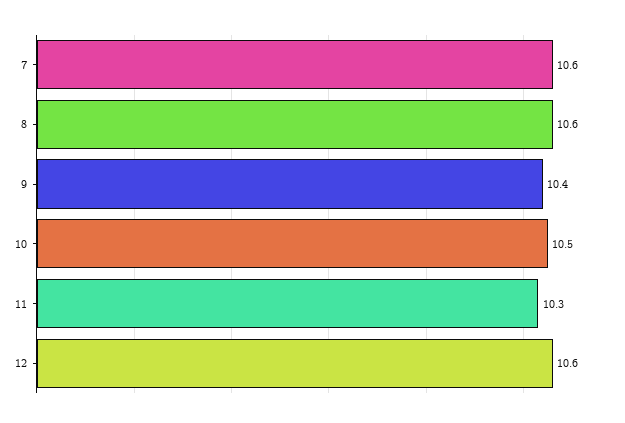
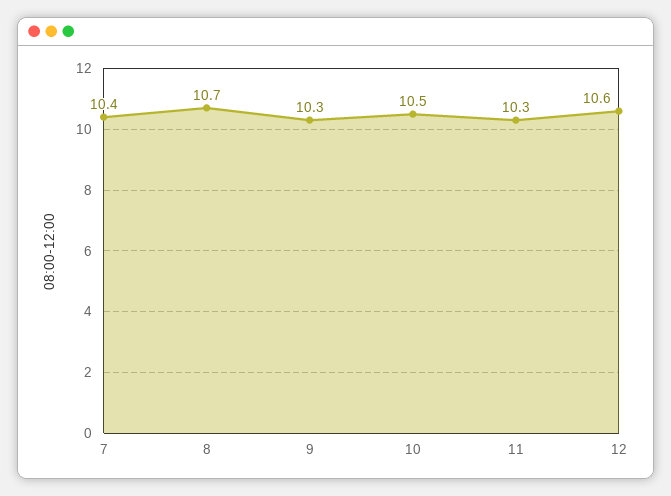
  {
-   "7": 10.6,
+   "7": 10.4,
-   "8": 10.6,
+   "8": 10.7,
-   "9": 10.4,
+   "9": 10.3,
    "10": 10.5,
    "11": 10.3,
    "12": 10.6
  }

